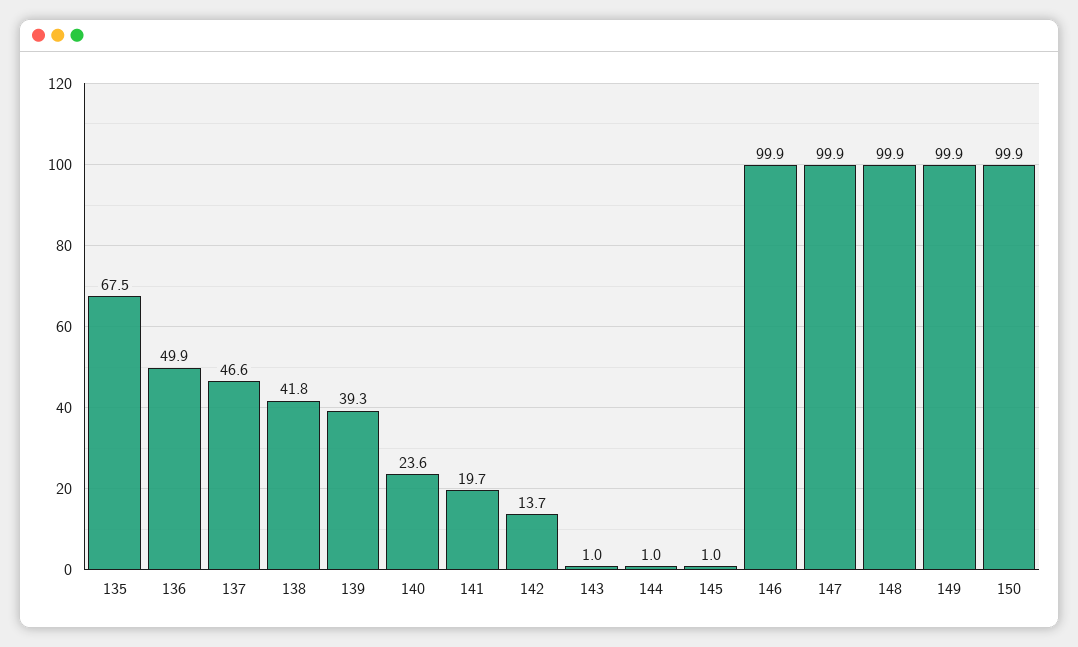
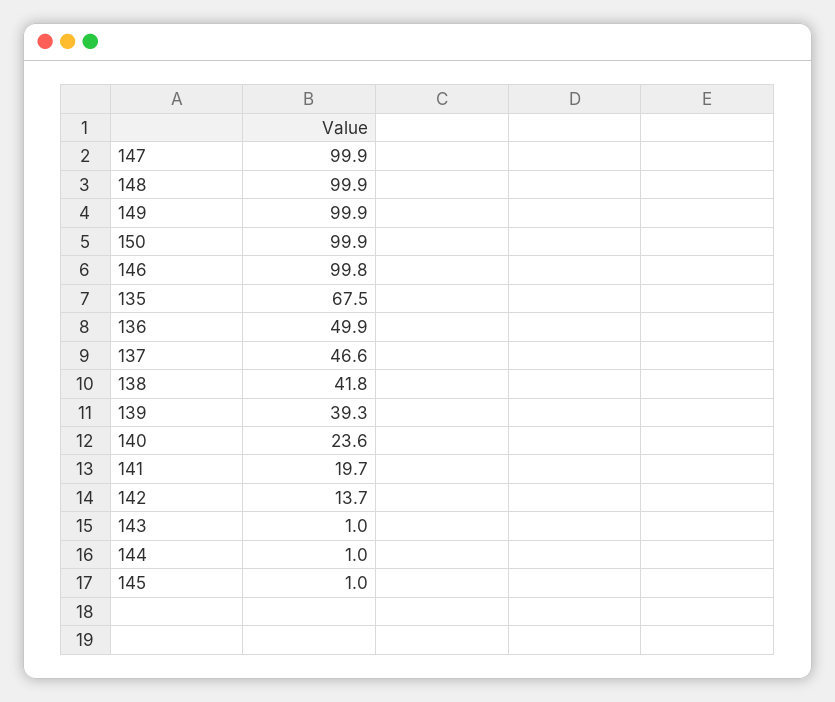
  {
    "135": 67.5,
    "136": 49.9,
    "137": 46.6,
    "138": 41.8,
    "139": 39.3,
    "140": 23.6,
    "141": 19.7,
    "142": 13.7,
    "143": 1,
    "144": 1,
    "145": 1,
-   "146": 99.9,
+   "146": 99.8,
    "147": 99.9,
    "148": 99.9,
    "149": 99.9,
    "150": 99.9
  }

